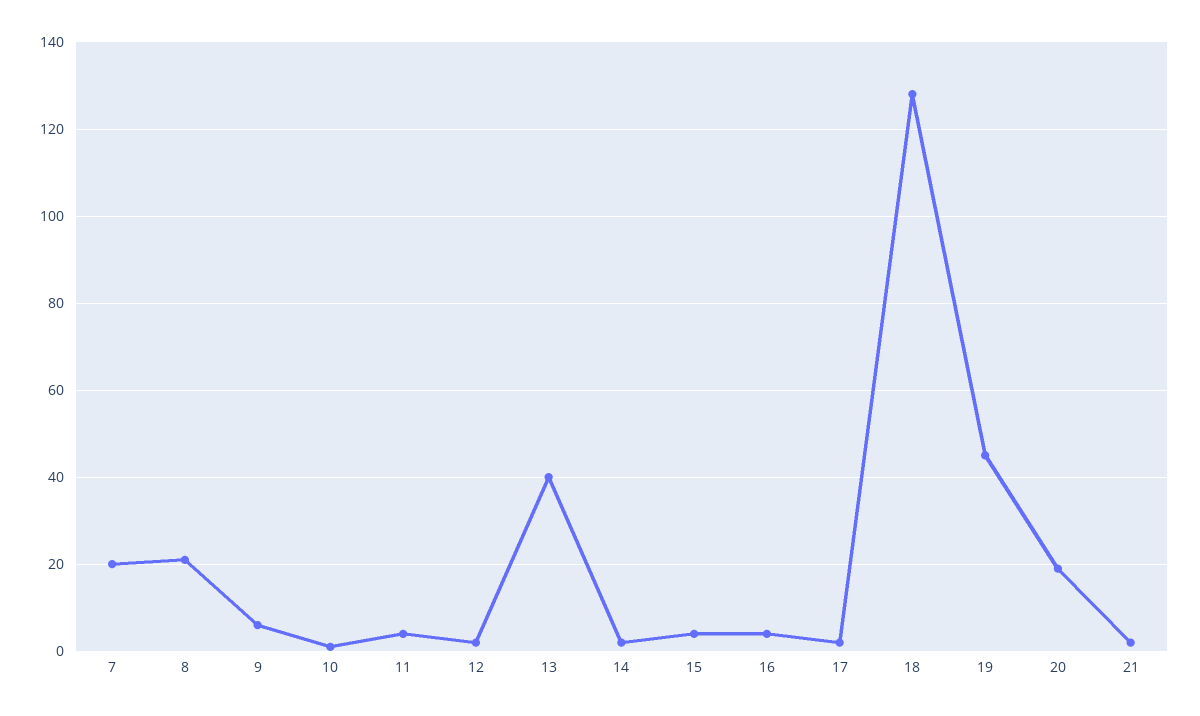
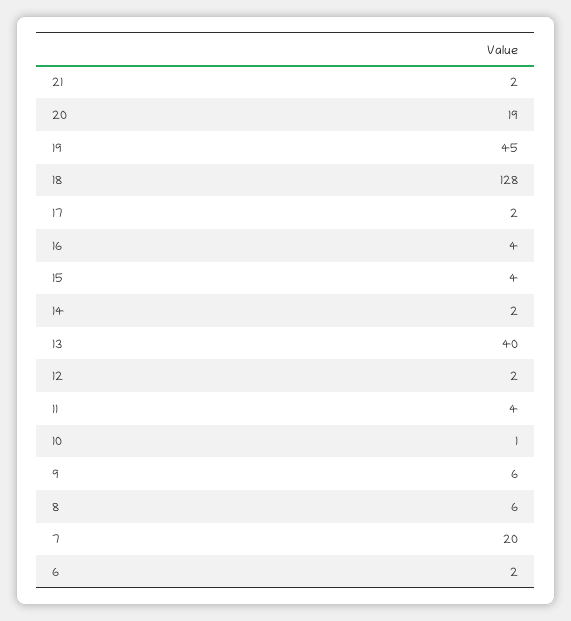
  {
    "7": 20,
-   "8": 20,
+   "8": 6,
    "9": 6,
    "10": 1,
    "11": 4,
    "12": 2,
    "13": 40,
    "14": 2,
    "15": 4,
    "16": 4,
    "17": 2,
    "18": 128,
    "19": 45,
    "20": 19,
-   "21": 2
+   "21": 2,
+   "6": 2
  }

